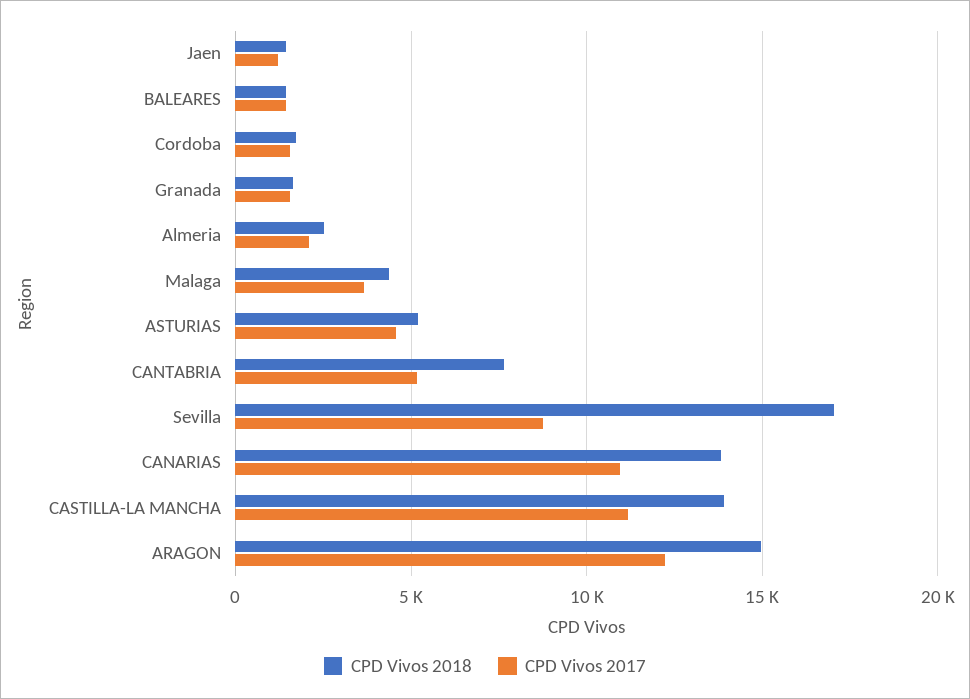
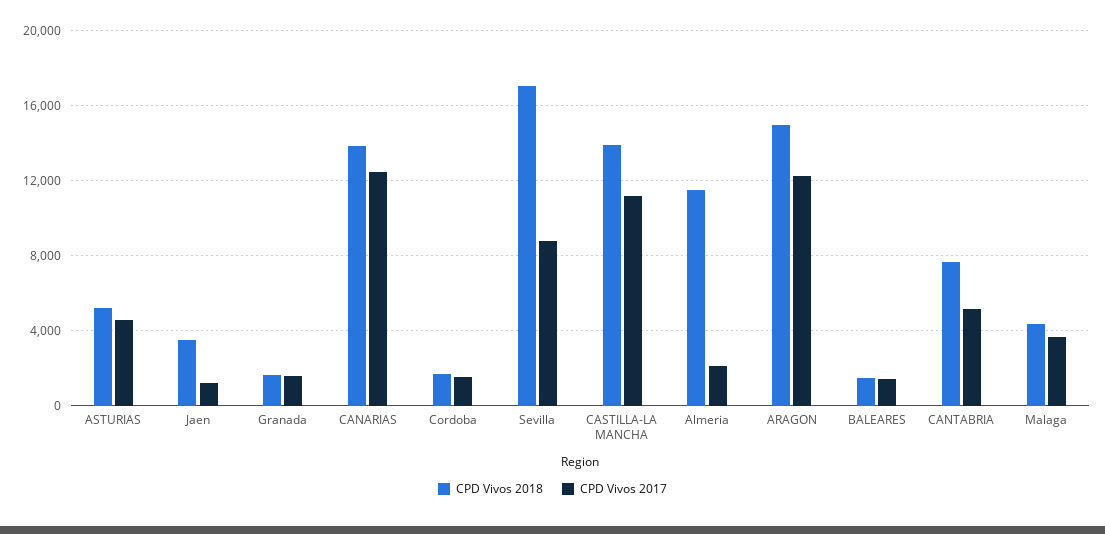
  {
    "CPD Vivos 2018": {
-     "Jaen": 1500,
+     "Jaen": 3500,
      "BALEARES": 1500,
      "Cordoba": 1500,
      "Granada": 1500,
-     "Almeria": 2500,
+     "Almeria": 11500,
      "Malaga": 4500,
      "ASTURIAS": 5000,
      "CANTABRIA": 7500,
      "Sevilla": 17000,
      "CANARIAS": 14000,
      "CASTILLA-LA MANCHA": 14000,
      "ARAGON": 15000
    },
    "CPD Vivos 2017": {
      "Jaen": 1000,
      "BALEARES": 1500,
      "Cordoba": 1500,
      "Granada": 1500,
      "Almeria": 2000,
      "Malaga": 3500,
      "ASTURIAS": 4500,
      "CANTABRIA": 5000,
      "Sevilla": 9000,
-     "CANARIAS": 11000,
+     "CANARIAS": 12500,
      "CASTILLA-LA MANCHA": 11000,
      "ARAGON": 12000
    }
  }

